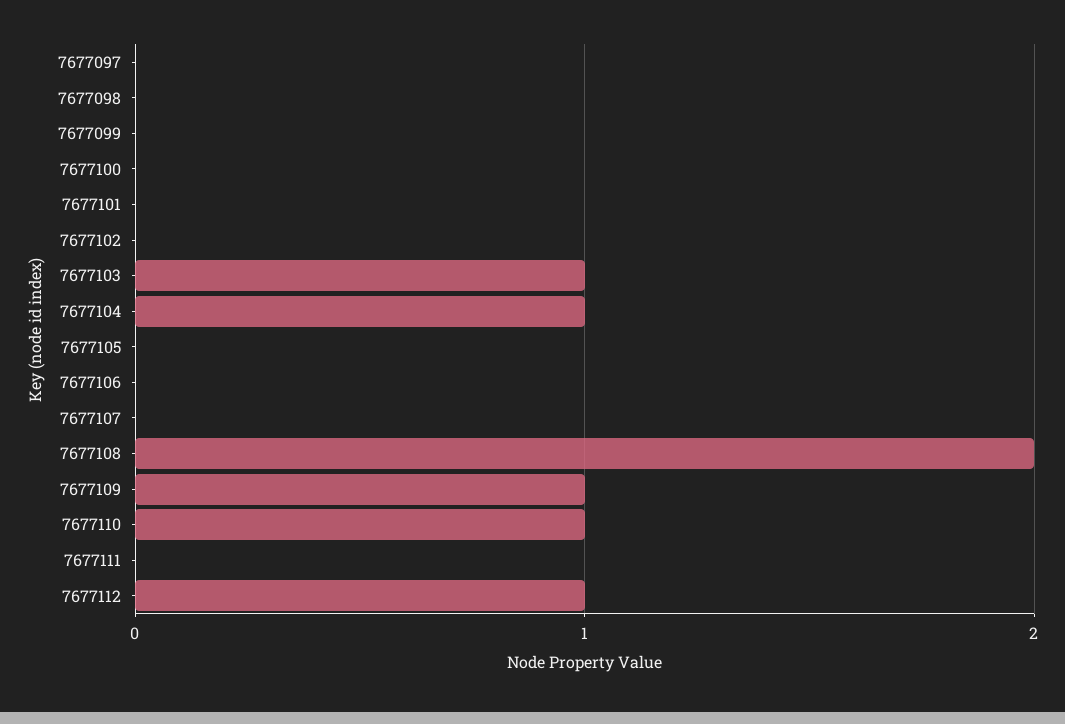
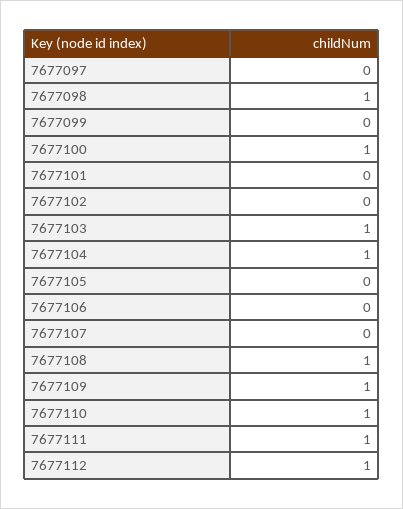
  {
    "7677097": 0,
-   "7677098": 0,
+   "7677098": 1,
    "7677099": 0,
-   "7677100": 0,
+   "7677100": 1,
    "7677101": 0,
    "7677102": 0,
    "7677103": 1,
    "7677104": 1,
    "7677105": 0,
    "7677106": 0,
    "7677107": 0,
-   "7677108": 2,
+   "7677108": 1,
    "7677109": 1,
    "7677110": 1,
-   "7677111": 0,
+   "7677111": 1,
    "7677112": 1
  }

